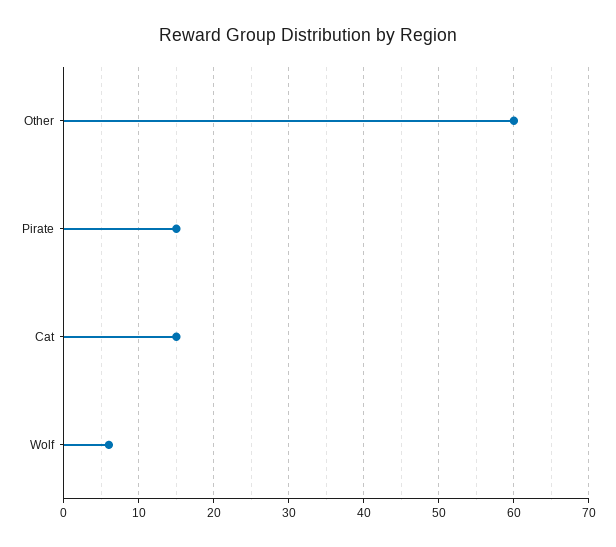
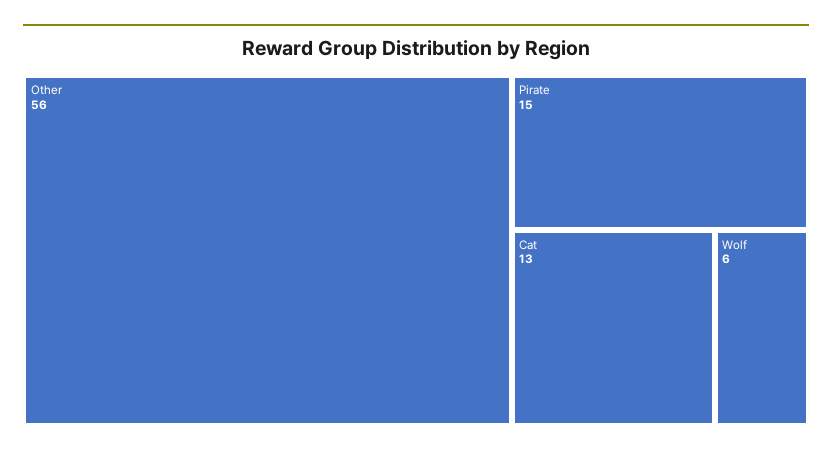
  {
-   "Other": 60,
+   "Other": 56,
    "Pirate": 15,
-   "Cat": 15,
+   "Cat": 13,
    "Wolf": 6
  }

